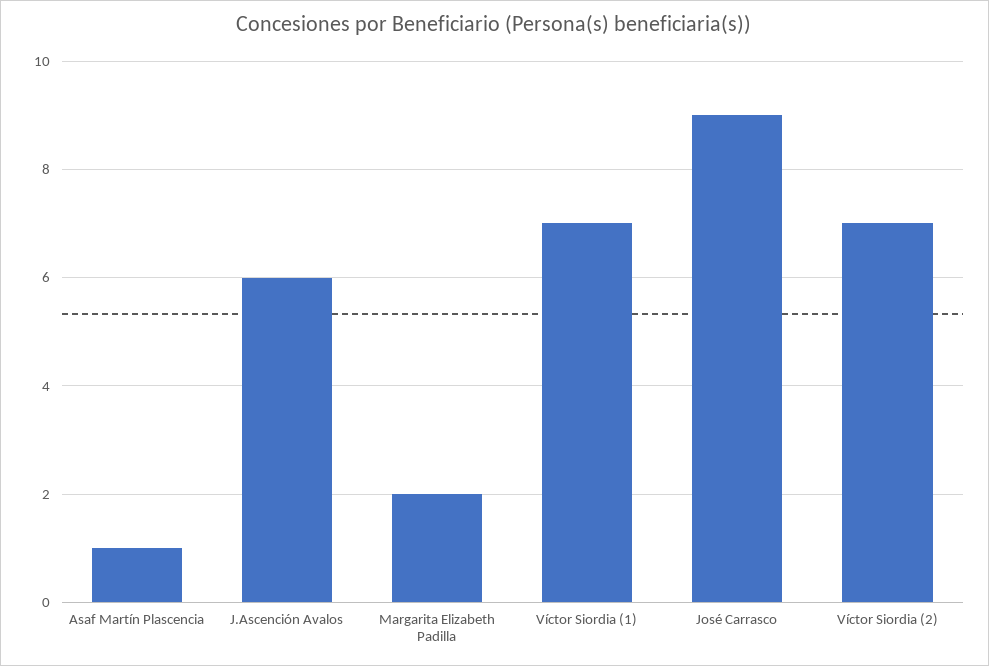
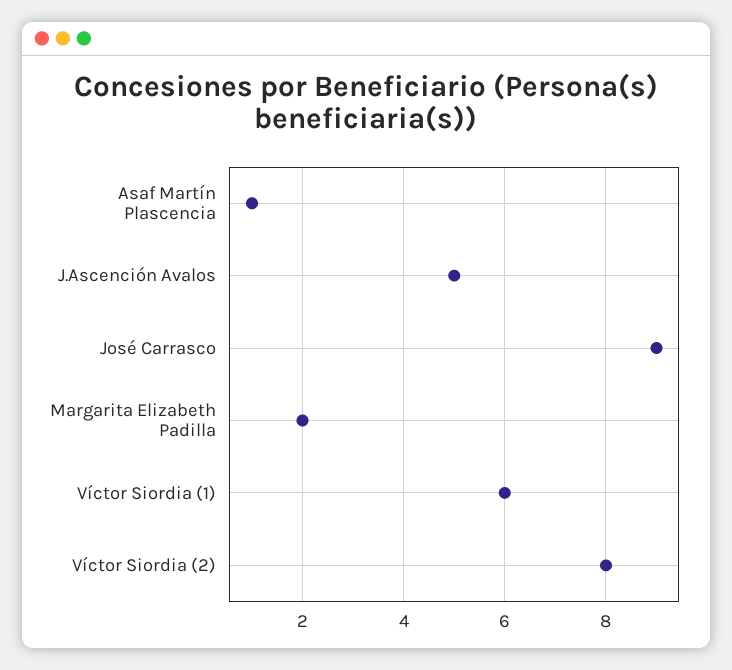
  {
    "Asaf Martín Plascencia": 1,
-   "J.Ascención Avalos": 6,
+   "J.Ascención Avalos": 5,
    "Margarita Elizabeth Padilla": 2,
-   "Víctor Siordia (1)": 7,
+   "Víctor Siordia (1)": 6,
    "José Carrasco": 9,
-   "Víctor Siordia (2)": 7
+   "Víctor Siordia (2)": 8
  }

